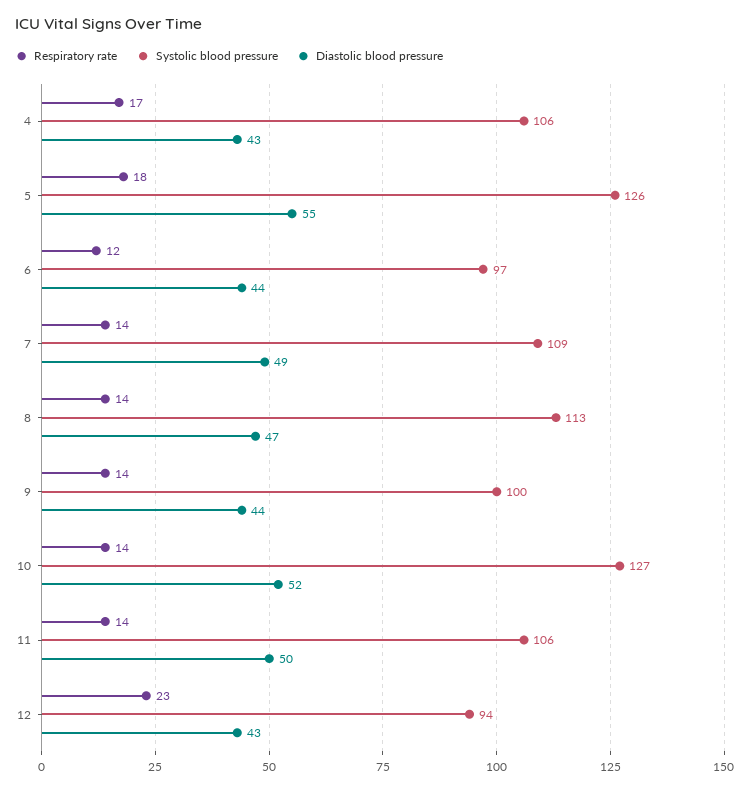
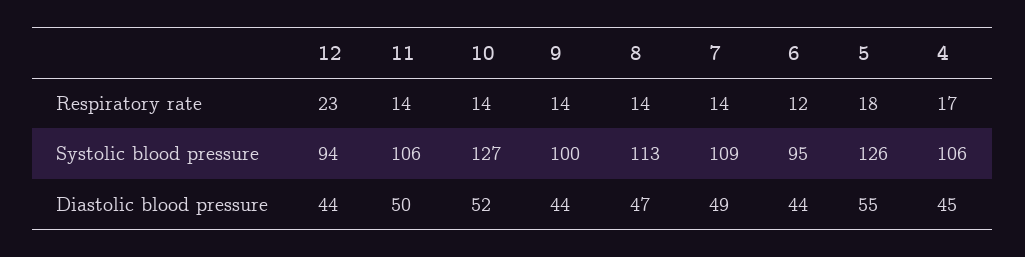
  {
    "Respiratory rate": {
      "4": 17,
      "5": 18,
      "6": 12,
      "7": 14,
      "8": 14,
      "9": 14,
      "10": 14,
      "11": 14,
      "12": 23
    },
    "Systolic blood pressure": {
      "4": 106,
      "5": 126,
-     "6": 97,
+     "6": 95,
      "7": 109,
      "8": 113,
      "9": 100,
      "10": 127,
      "11": 106,
      "12": 94
    },
    "Diastolic blood pressure": {
-     "4": 43,
+     "4": 45,
      "5": 55,
      "6": 44,
      "7": 49,
      "8": 47,
      "9": 44,
      "10": 52,
      "11": 50,
-     "12": 43
+     "12": 44
    }
  }

